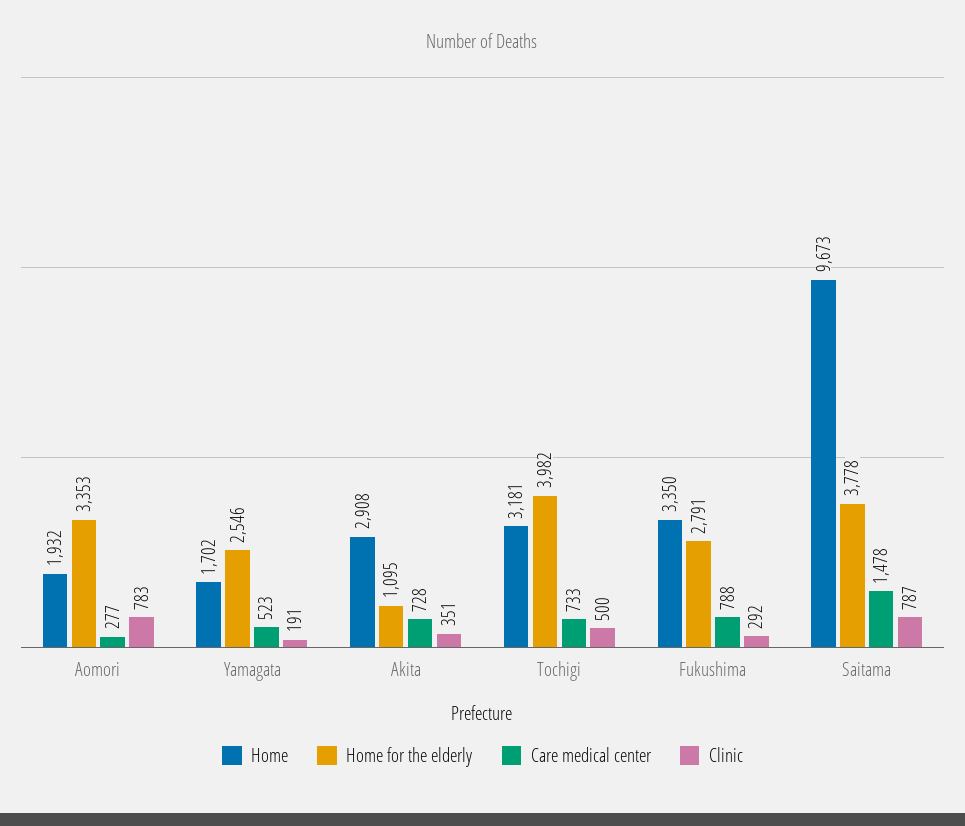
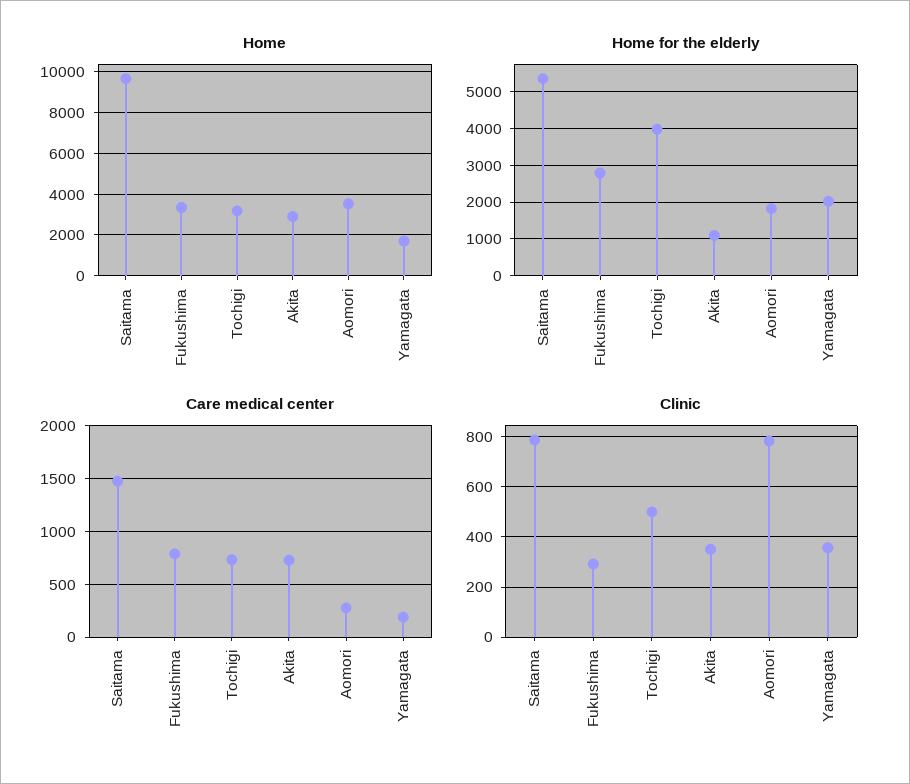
  {
    "Home": {
-     "Aomori": 1932,
+     "Aomori": 3500,
      "Yamagata": 1702,
      "Akita": 2908,
      "Tochigi": 3181,
      "Fukushima": 3350,
      "Saitama": 9673
    },
    "Home for the elderly": {
-     "Aomori": 3353,
+     "Aomori": 1800,
-     "Yamagata": 2546,
+     "Yamagata": 2000,
      "Akita": 1095,
      "Tochigi": 3982,
      "Fukushima": 2791,
-     "Saitama": 3778
+     "Saitama": 5400
    },
    "Care medical center": {
      "Aomori": 277,
-     "Yamagata": 523,
+     "Yamagata": 200,
      "Akita": 728,
      "Tochigi": 733,
      "Fukushima": 788,
      "Saitama": 1478
    },
    "Clinic": {
      "Aomori": 783,
-     "Yamagata": 191,
+     "Yamagata": 350,
      "Akita": 351,
      "Tochigi": 500,
      "Fukushima": 292,
      "Saitama": 787
    }
  }

